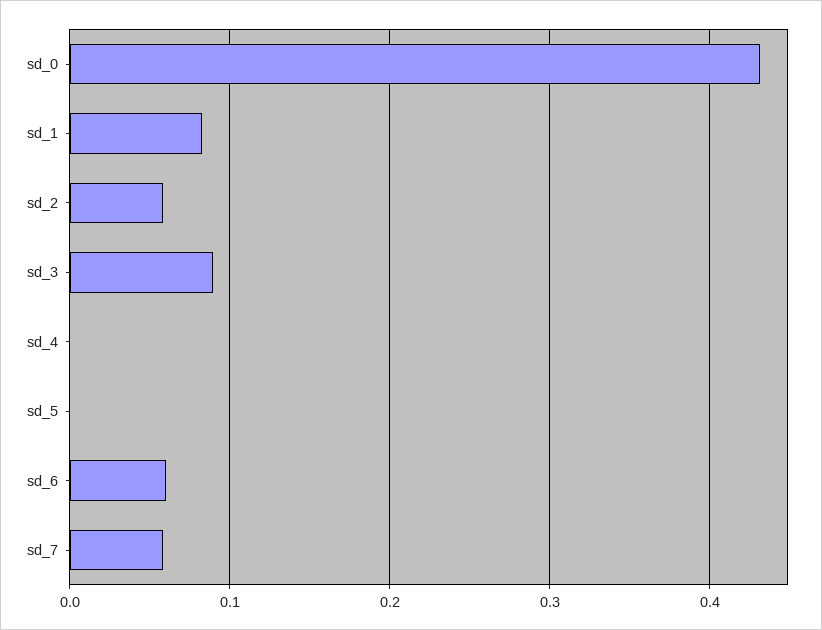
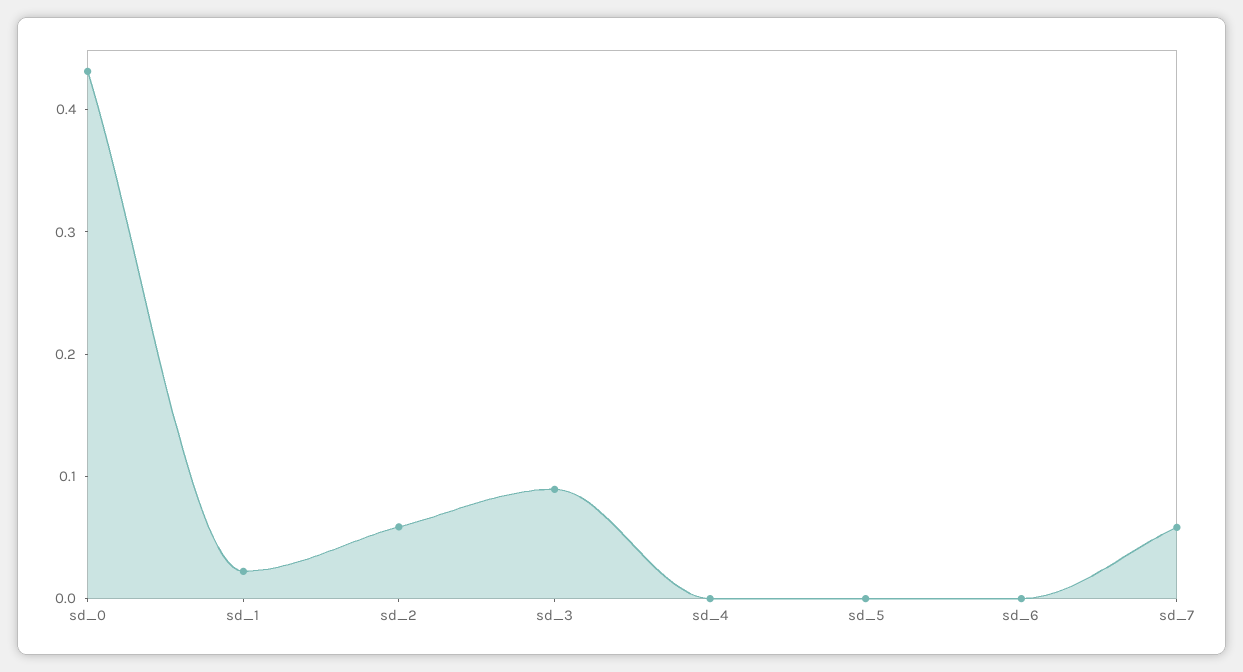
  {
    "sd_0": 0.43,
-   "sd_1": 0.08,
+   "sd_1": 0.02,
    "sd_2": 0.06,
    "sd_3": 0.09,
    "sd_4": 0,
    "sd_5": 0,
-   "sd_6": 0.06,
+   "sd_6": 0,
    "sd_7": 0.06
  }

